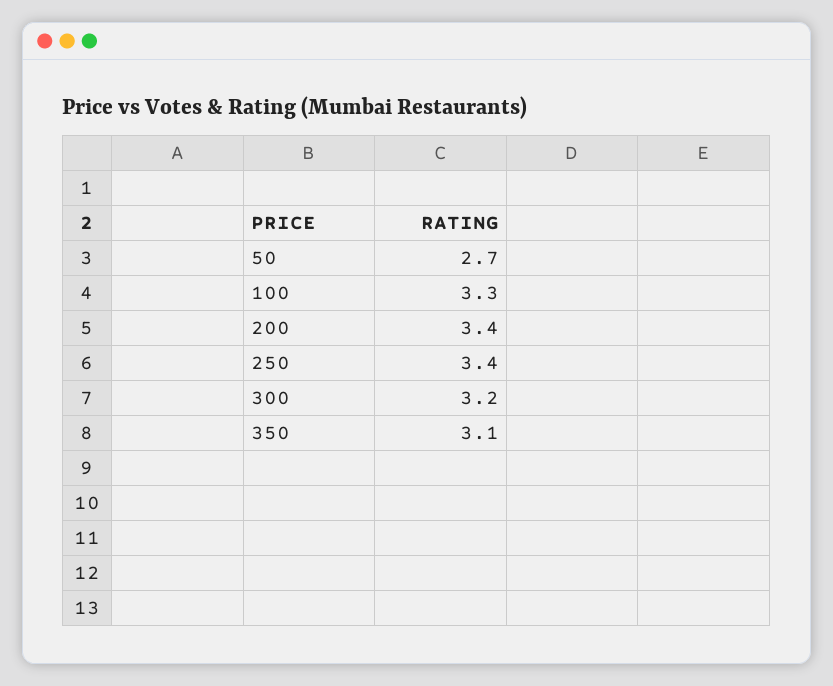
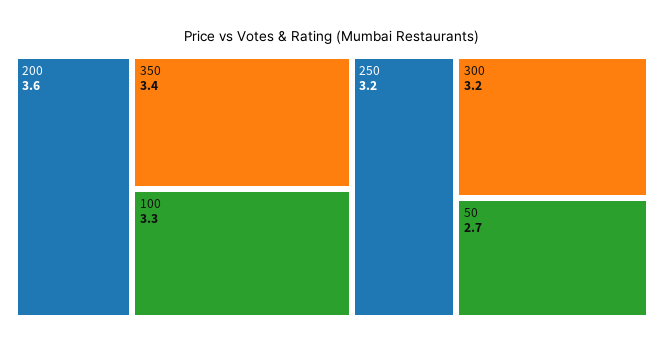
  {
    "50": 2.7,
    "100": 3.3,
-   "200": 3.4,
+   "200": 3.6,
-   "250": 3.4,
+   "250": 3.2,
    "300": 3.2,
-   "350": 3.1
+   "350": 3.4
  }

